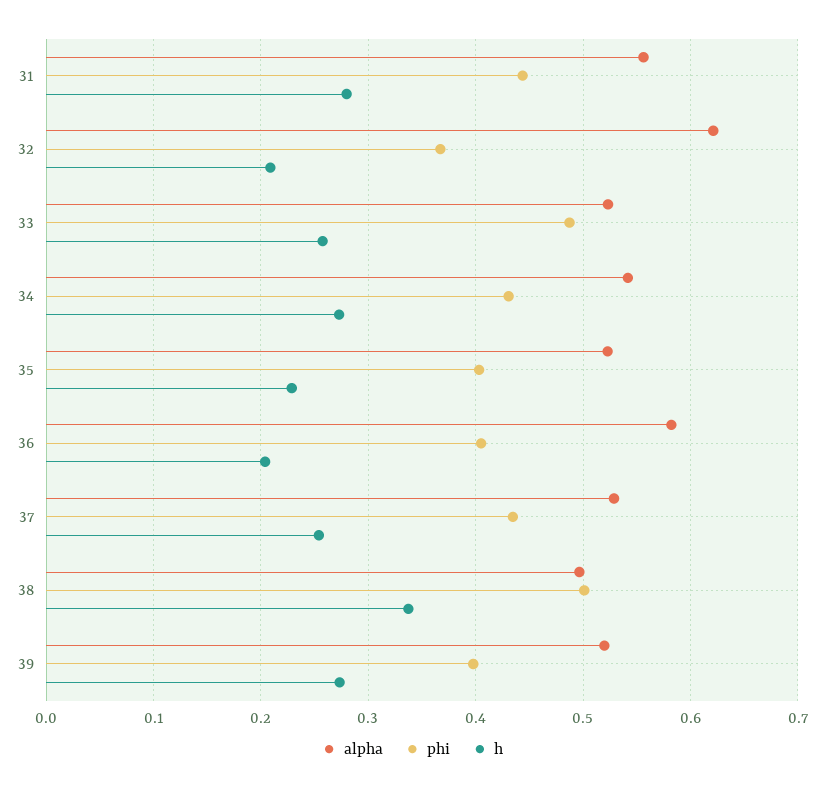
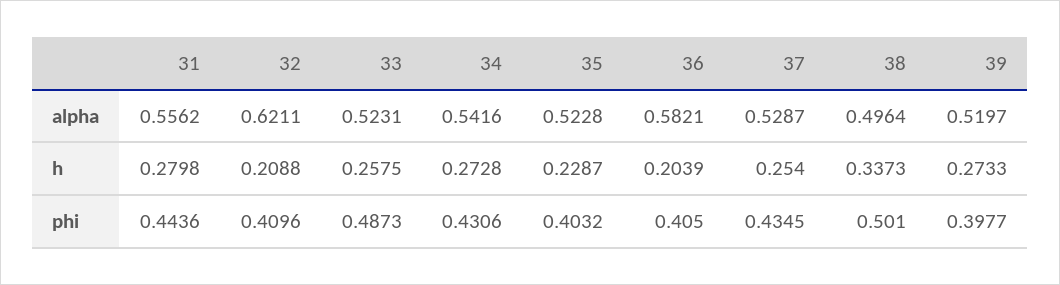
  {
    "alpha": {
      "31": 0.5562,
      "32": 0.6211,
      "33": 0.5231,
      "34": 0.5416,
      "35": 0.5228,
      "36": 0.5821,
      "37": 0.5287,
      "38": 0.4964,
      "39": 0.5197
    },
    "phi": {
      "31": 0.4436,
-     "32": 0.37,
+     "32": 0.4096,
      "33": 0.4873,
      "34": 0.4306,
      "35": 0.4032,
      "36": 0.405,
      "37": 0.4345,
      "38": 0.501,
      "39": 0.3977
    },
    "h": {
      "31": 0.2798,
      "32": 0.2088,
      "33": 0.2575,
      "34": 0.2728,
      "35": 0.2287,
      "36": 0.2039,
      "37": 0.254,
      "38": 0.3373,
      "39": 0.2733
    }
  }

